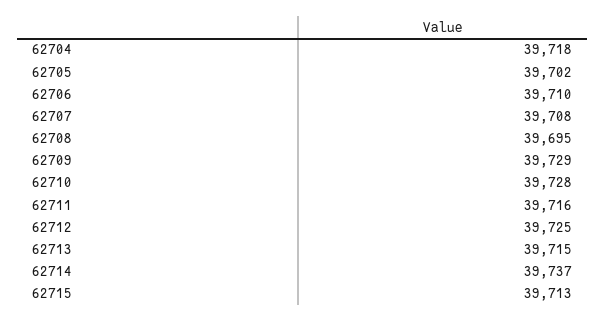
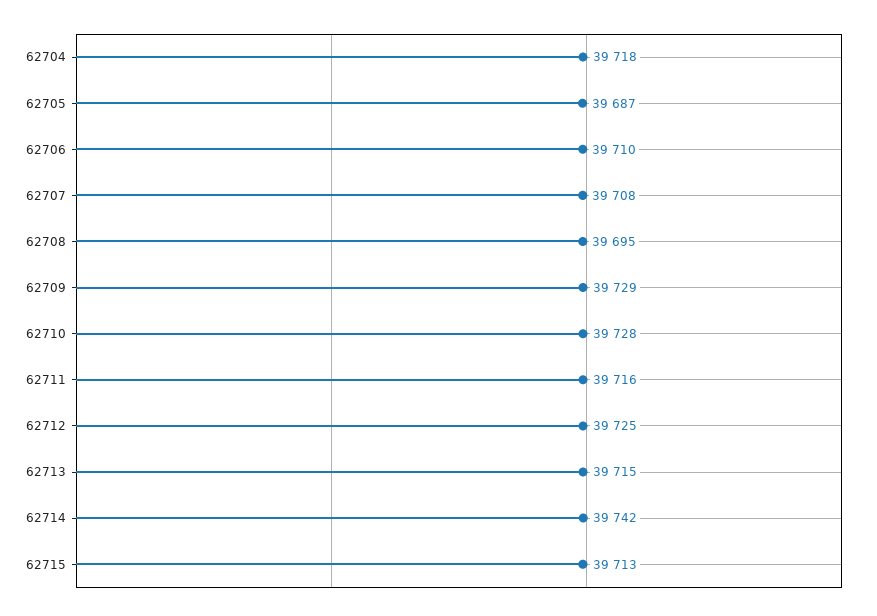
  {
    "62704": 39718,
-   "62705": 39702,
+   "62705": 39687,
    "62706": 39710,
    "62707": 39708,
    "62708": 39695,
    "62709": 39729,
    "62710": 39728,
    "62711": 39716,
    "62712": 39725,
    "62713": 39715,
-   "62714": 39737,
+   "62714": 39742,
    "62715": 39713
  }

